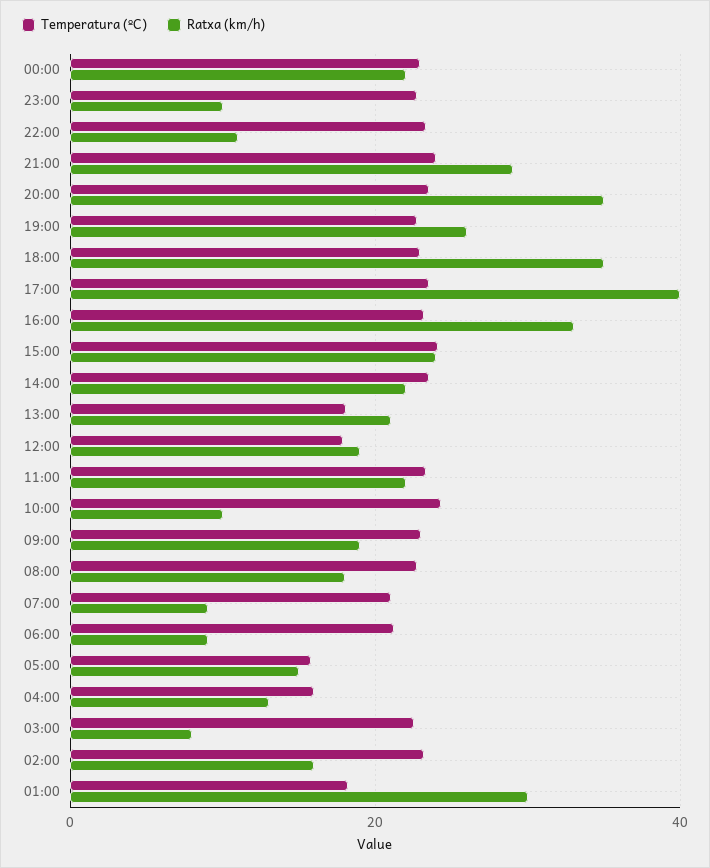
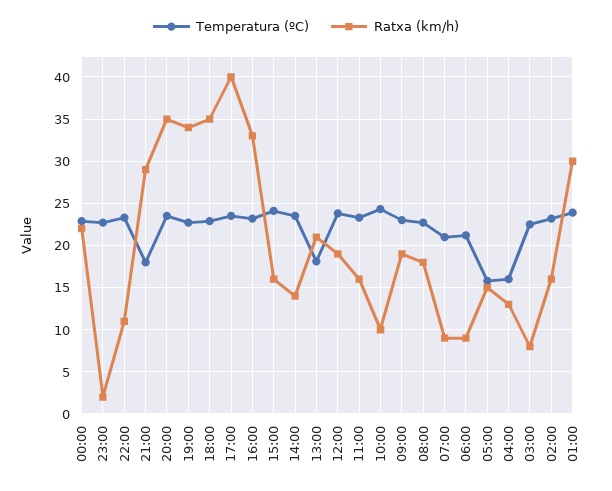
  {
    "Temperatura (ºC)": {
      "00:00": 23,
      "23:00": 23,
      "22:00": 23,
-     "21:00": 24,
+     "21:00": 18,
      "20:00": 24,
      "19:00": 23,
      "18:00": 23,
      "17:00": 24,
      "16:00": 23,
      "15:00": 24,
      "14:00": 24,
      "13:00": 18,
-     "12:00": 18,
+     "12:00": 24,
      "11:00": 23,
      "10:00": 24,
      "09:00": 23,
      "08:00": 23,
      "07:00": 21,
      "06:00": 21,
      "05:00": 16,
      "04:00": 16,
      "03:00": 23,
      "02:00": 23,
-     "01:00": 18
+     "01:00": 24
    },
    "Ratxa (km/h)": {
      "00:00": 22,
-     "23:00": 10,
+     "23:00": 2,
      "22:00": 11,
      "21:00": 29,
      "20:00": 35,
-     "19:00": 26,
+     "19:00": 34,
      "18:00": 35,
      "17:00": 40,
      "16:00": 33,
-     "15:00": 24,
+     "15:00": 16,
-     "14:00": 22,
+     "14:00": 14,
      "13:00": 21,
      "12:00": 19,
-     "11:00": 22,
+     "11:00": 16,
      "10:00": 10,
      "09:00": 19,
      "08:00": 18,
      "07:00": 9,
      "06:00": 9,
      "05:00": 15,
      "04:00": 13,
      "03:00": 8,
      "02:00": 16,
      "01:00": 30
    }
  }

